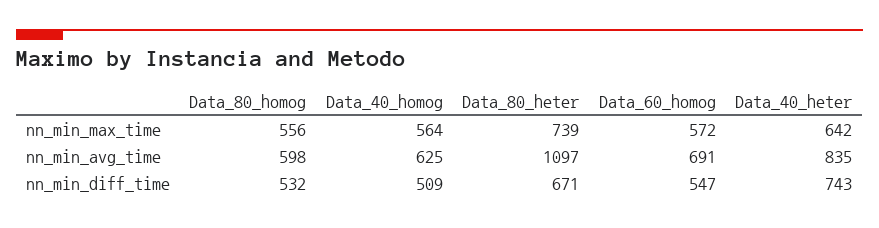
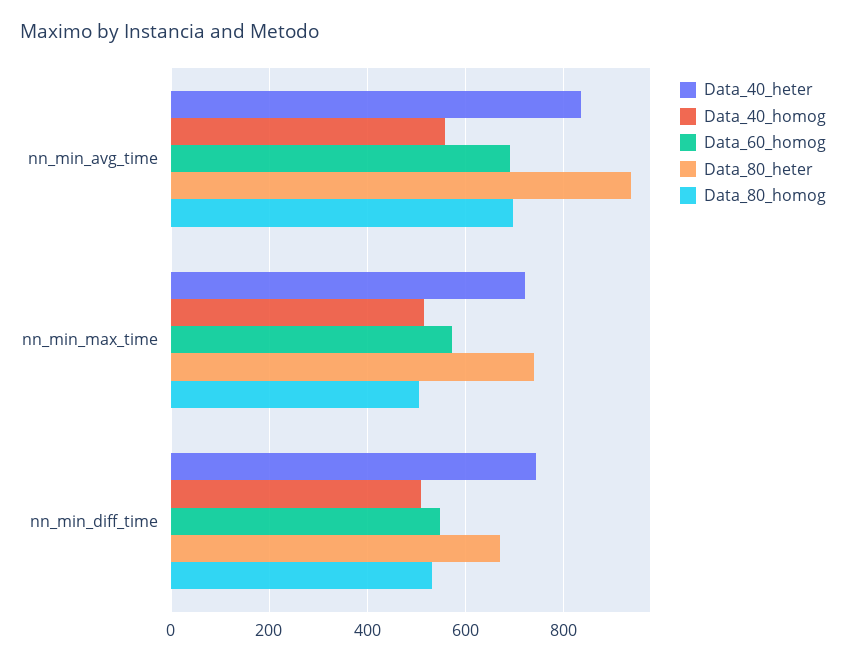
  {
    "Data_80_homog": {
-     "nn_min_max_time": 556,
+     "nn_min_max_time": 500,
-     "nn_min_avg_time": 598,
+     "nn_min_avg_time": 700,
      "nn_min_diff_time": 532
    },
    "Data_40_homog": {
-     "nn_min_max_time": 564,
+     "nn_min_max_time": 520,
-     "nn_min_avg_time": 625,
+     "nn_min_avg_time": 560,
      "nn_min_diff_time": 509
    },
    "Data_80_heter": {
      "nn_min_max_time": 739,
-     "nn_min_avg_time": 1097,
+     "nn_min_avg_time": 940,
      "nn_min_diff_time": 671
    },
    "Data_60_homog": {
      "nn_min_max_time": 572,
      "nn_min_avg_time": 691,
      "nn_min_diff_time": 547
    },
    "Data_40_heter": {
-     "nn_min_max_time": 642,
+     "nn_min_max_time": 720,
      "nn_min_avg_time": 835,
      "nn_min_diff_time": 743
    }
  }

